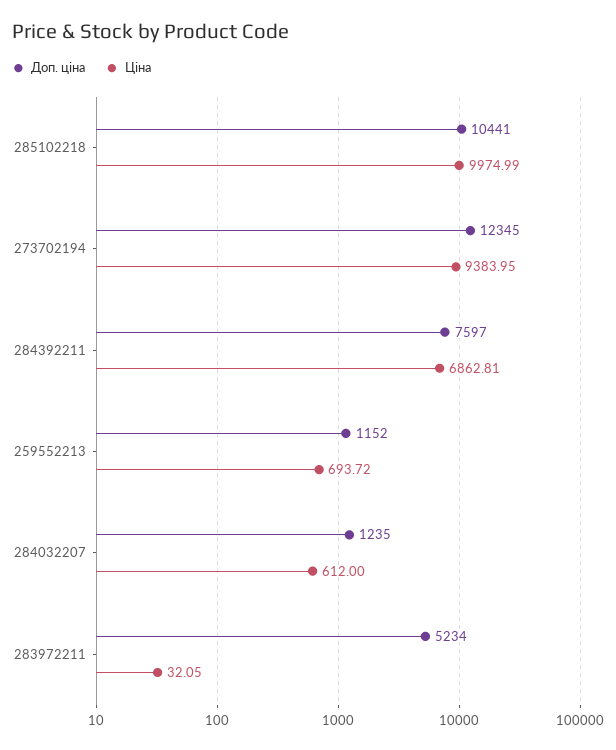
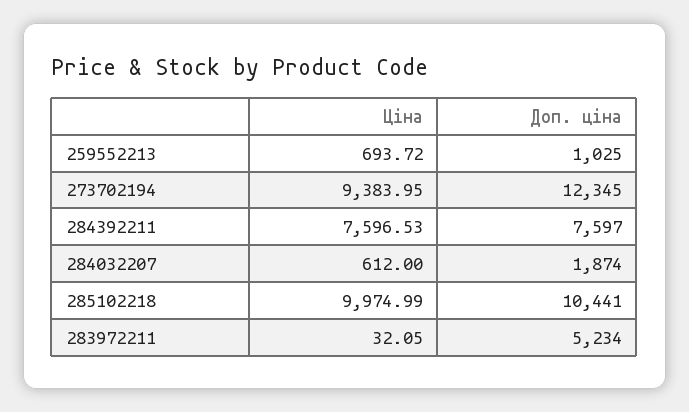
  {
    "Доп. ціна": {
      "285102218": 10441,
      "273702194": 12345,
      "284392211": 7597,
-     "259552213": 1152,
+     "259552213": 1025,
-     "284032207": 1235,
+     "284032207": 1874,
      "283972211": 5234
    },
    "Ціна": {
      "285102218": 9974.99,
      "273702194": 9383.95,
-     "284392211": 6862.81,
+     "284392211": 7596.53,
      "259552213": 693.72,
      "284032207": 612,
      "283972211": 32.05
    }
  }

